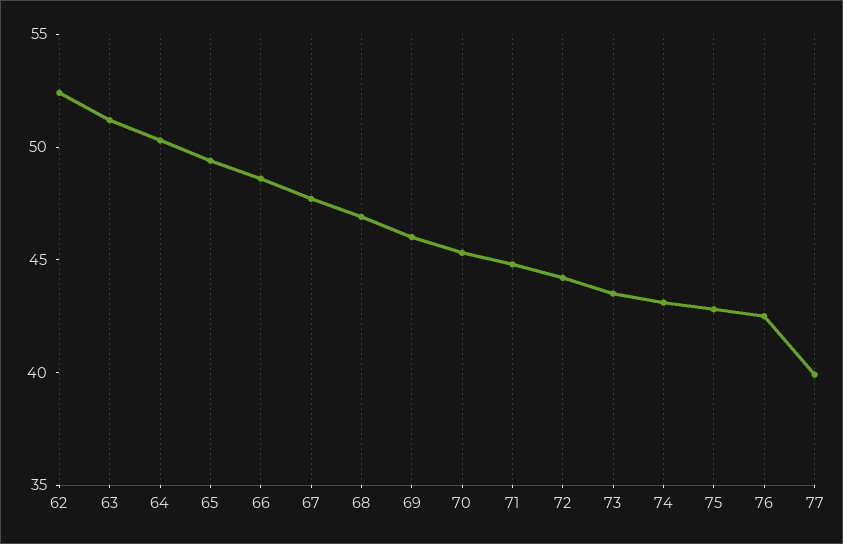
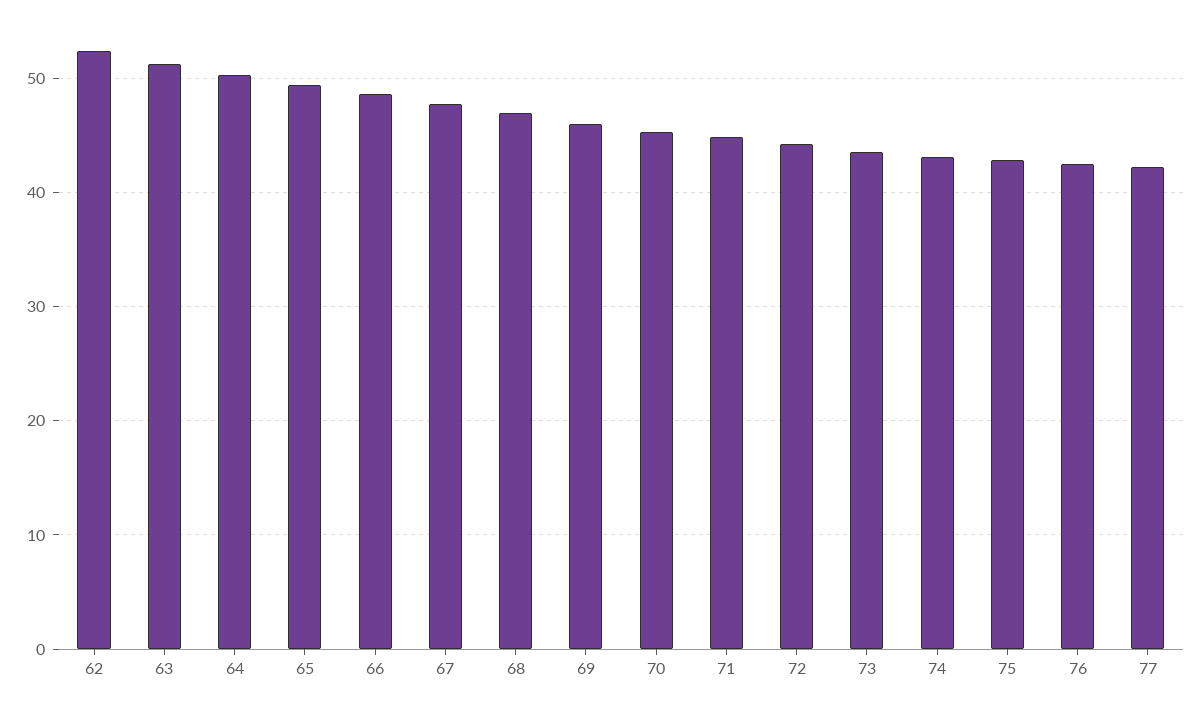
  {
    "62": 52,
    "63": 51,
    "64": 50,
    "65": 49,
    "66": 49,
    "67": 48,
    "68": 47,
    "69": 46,
    "70": 45,
    "71": 45,
    "72": 44,
    "73": 44,
    "74": 43,
    "75": 43,
    "76": 43,
-   "77": 40
+   "77": 42
  }

